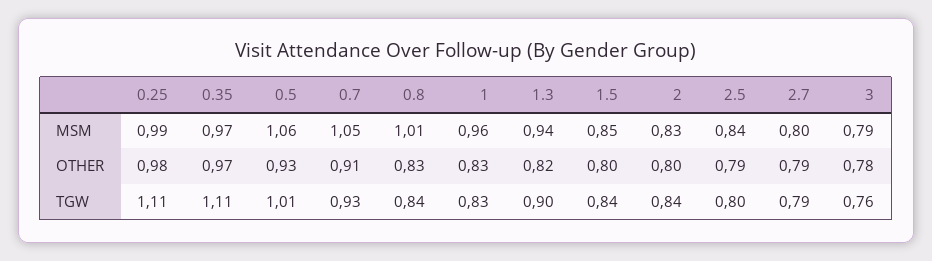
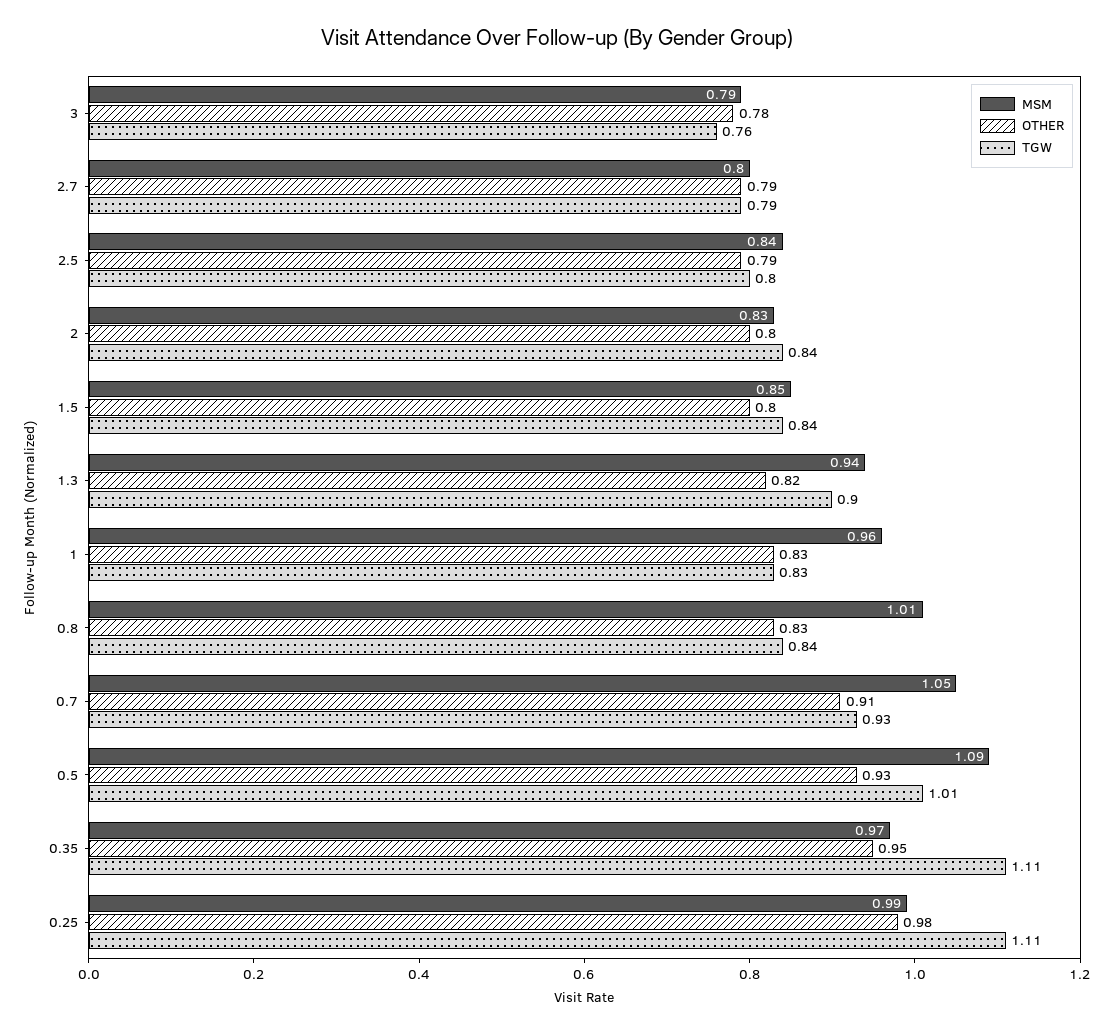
  {
    "MSM": {
      "0.25": 0.99,
      "0.35": 0.97,
-     "0.5": 1.06,
+     "0.5": 1.09,
      "0.7": 1.05,
      "0.8": 1.01,
      "1": 0.96,
      "1.3": 0.94,
      "1.5": 0.85,
      "2": 0.83,
      "2.5": 0.84,
      "2.7": 0.8,
      "3": 0.79
    },
    "OTHER": {
      "0.25": 0.98,
-     "0.35": 0.97,
+     "0.35": 0.95,
      "0.5": 0.93,
      "0.7": 0.91,
      "0.8": 0.83,
      "1": 0.83,
      "1.3": 0.82,
      "1.5": 0.8,
      "2": 0.8,
      "2.5": 0.79,
      "2.7": 0.79,
      "3": 0.78
    },
    "TGW": {
      "0.25": 1.11,
      "0.35": 1.11,
      "0.5": 1.01,
      "0.7": 0.93,
      "0.8": 0.84,
      "1": 0.83,
      "1.3": 0.9,
      "1.5": 0.84,
      "2": 0.84,
      "2.5": 0.8,
      "2.7": 0.79,
      "3": 0.76
    }
  }

